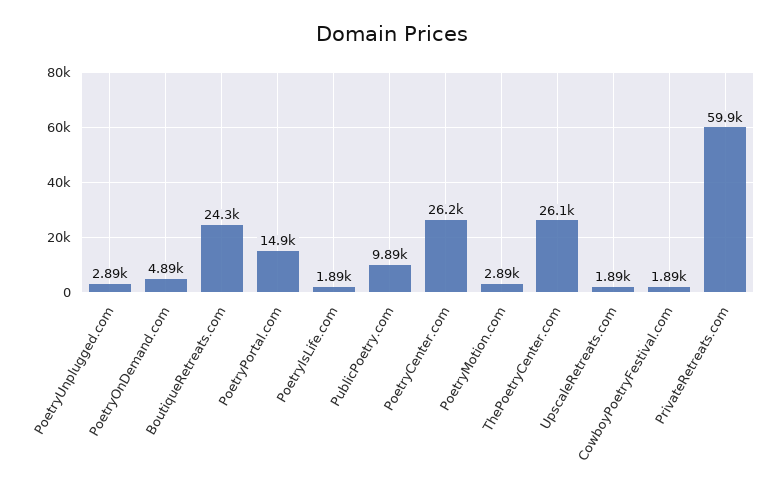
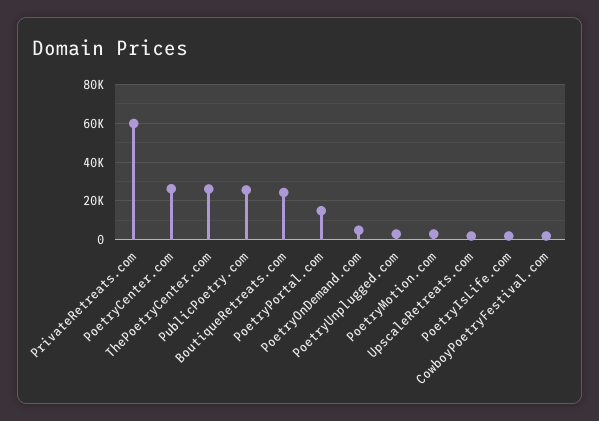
  {
    "PoetryUnplugged.com": 2890,
    "PoetryOnDemand.com": 4890,
    "BoutiqueRetreats.com": 24300,
    "PoetryPortal.com": 14900,
    "PoetryIsLife.com": 1890,
-   "PublicPoetry.com": 9890,
+   "PublicPoetry.com": 25000,
    "PoetryCenter.com": 26200,
    "PoetryMotion.com": 2890,
    "ThePoetryCenter.com": 26100,
    "UpscaleRetreats.com": 1890,
    "CowboyPoetryFestival.com": 1890,
    "PrivateRetreats.com": 59900
  }

